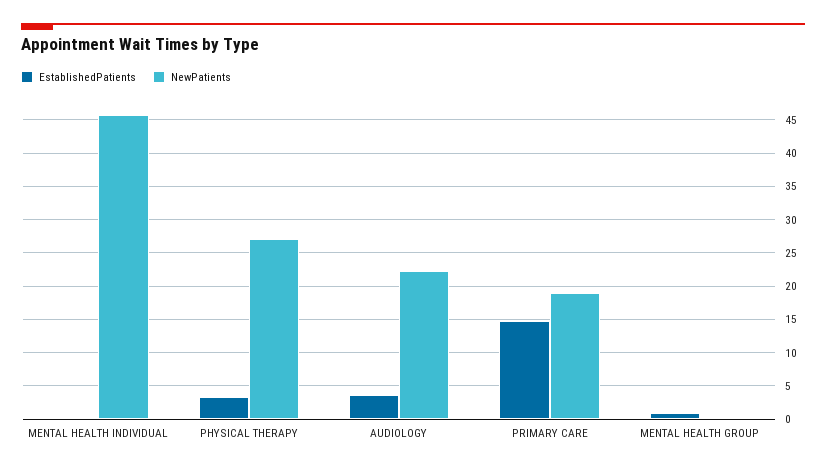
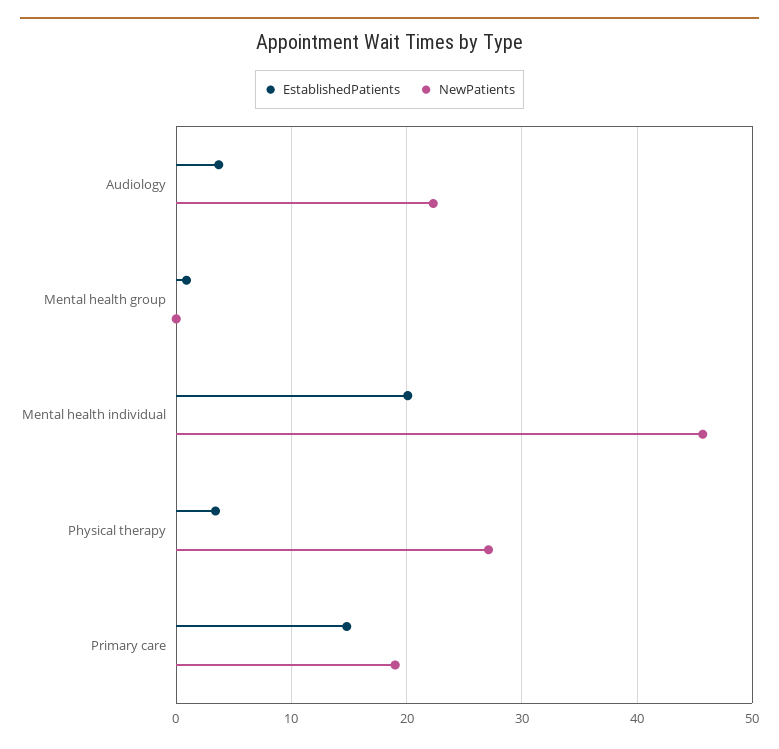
  {
    "EstablishedPatients": {
-     "MENTAL HEALTH INDIVIDUAL": 0,
+     "MENTAL HEALTH INDIVIDUAL": 20,
      "PHYSICAL THERAPY": 3,
      "AUDIOLOGY": 4,
      "PRIMARY CARE": 15,
      "MENTAL HEALTH GROUP": 1
    },
    "NewPatients": {
      "MENTAL HEALTH INDIVIDUAL": 46,
      "PHYSICAL THERAPY": 27,
      "AUDIOLOGY": 22,
      "PRIMARY CARE": 19,
      "MENTAL HEALTH GROUP": 0
    }
  }

